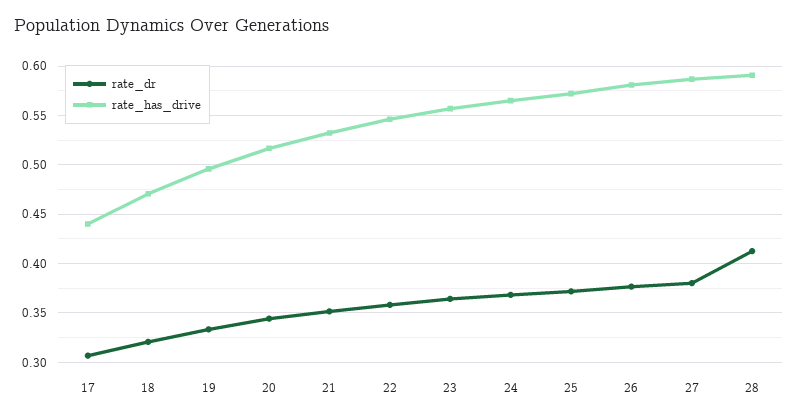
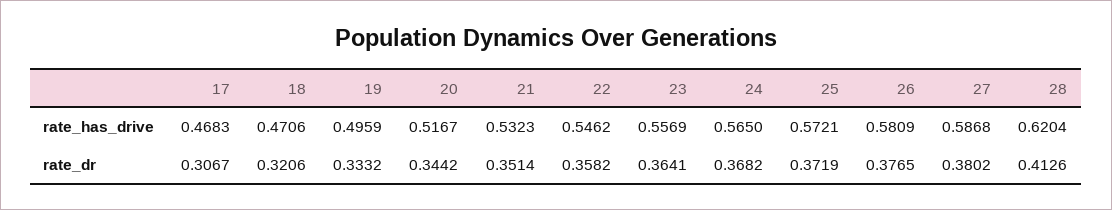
  {
    "rate_dr": {
      "17": 0.3067,
      "18": 0.3206,
      "19": 0.3332,
      "20": 0.3442,
      "21": 0.3514,
      "22": 0.3582,
      "23": 0.3641,
      "24": 0.3682,
      "25": 0.3719,
      "26": 0.3765,
      "27": 0.3802,
      "28": 0.4126
    },
    "rate_has_drive": {
-     "17": 0.44,
+     "17": 0.4683,
      "18": 0.4706,
      "19": 0.4959,
      "20": 0.5167,
      "21": 0.5323,
      "22": 0.5462,
      "23": 0.5569,
      "24": 0.565,
      "25": 0.5721,
      "26": 0.5809,
      "27": 0.5868,
-     "28": 0.59
+     "28": 0.6204
    }
  }

